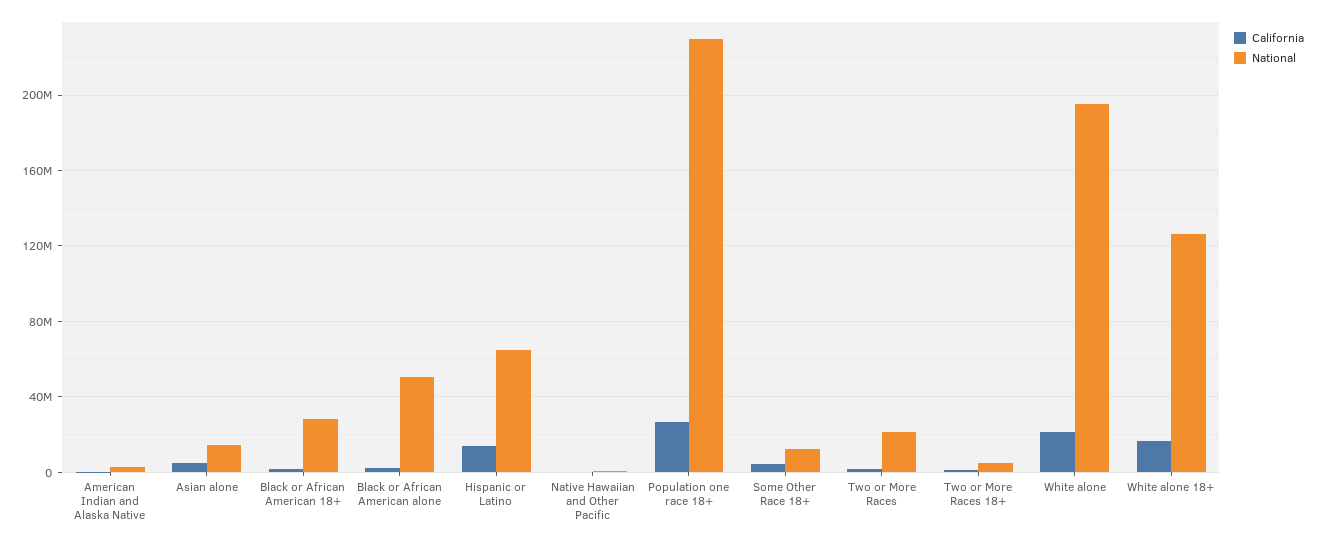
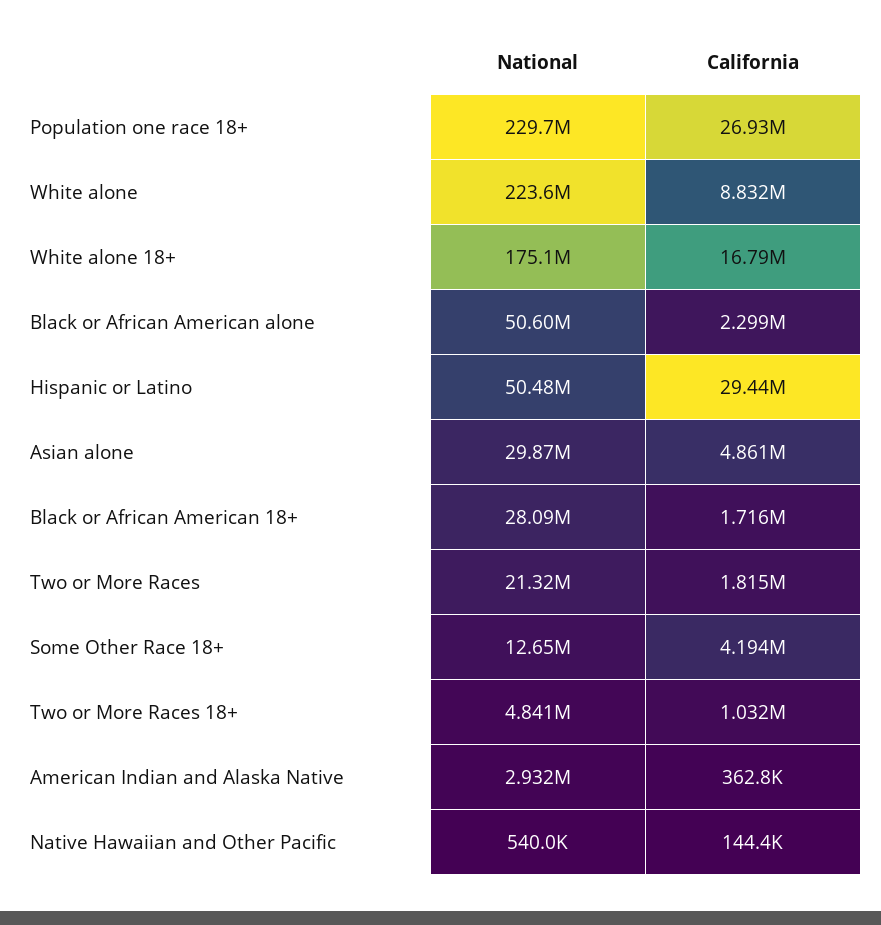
  {
    "California": {
      "American Indian and Alaska Native": 362800,
      "Asian alone": 4861000,
      "Black or African American 18+": 1716000,
      "Black or African American alone": 2299000,
-     "Hispanic or Latino": 15000000,
+     "Hispanic or Latino": 29440000,
      "Native Hawaiian and Other Pacific": 144400,
      "Population one race 18+": 26930000,
      "Some Other Race 18+": 4194000,
      "Two or More Races": 1815000,
      "Two or More Races 18+": 1032000,
-     "White alone": 20000000,
+     "White alone": 8832000,
      "White alone 18+": 16790000
    },
    "National": {
      "American Indian and Alaska Native": 2932000,
-     "Asian alone": 15000000,
+     "Asian alone": 29870000,
      "Black or African American 18+": 28090000,
      "Black or African American alone": 50600000,
-     "Hispanic or Latino": 65000000,
+     "Hispanic or Latino": 50480000,
      "Native Hawaiian and Other Pacific": 540000,
      "Population one race 18+": 229700000,
      "Some Other Race 18+": 12650000,
      "Two or More Races": 21320000,
      "Two or More Races 18+": 4841000,
-     "White alone": 195000000,
+     "White alone": 223600000,
-     "White alone 18+": 125000000
+     "White alone 18+": 175100000
    }
  }

